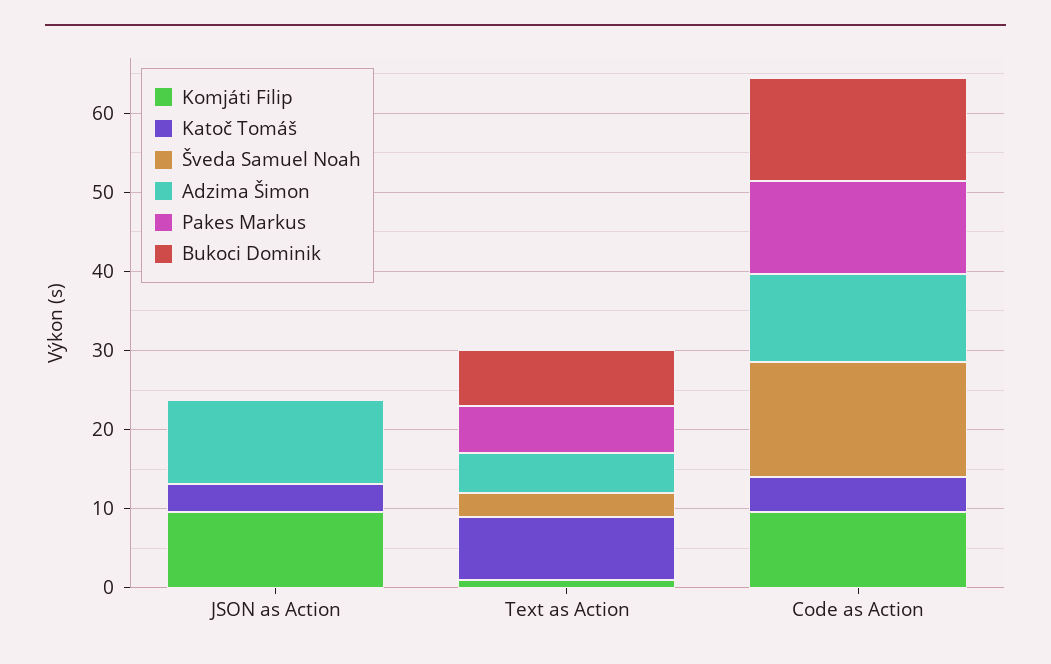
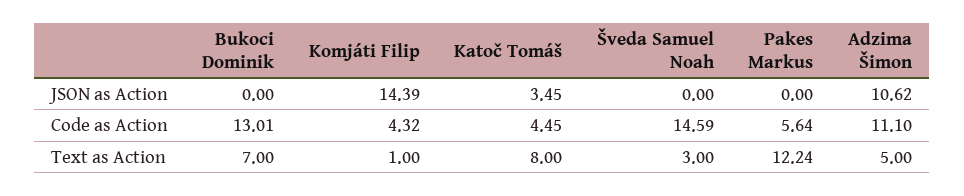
  {
    "Komjáti Filip": {
-     "JSON as Action": 10,
+     "JSON as Action": 14.39,
      "Text as Action": 1,
-     "Code as Action": 10
+     "Code as Action": 4.32
    },
    "Katoč Tomáš": {
      "JSON as Action": 3.45,
      "Text as Action": 8,
      "Code as Action": 4.45
    },
    "Šveda Samuel Noah": {
      "JSON as Action": 0,
      "Text as Action": 3,
      "Code as Action": 14.59
    },
    "Adzima Šimon": {
      "JSON as Action": 10.62,
      "Text as Action": 5,
      "Code as Action": 11.1
    },
    "Pakes Markus": {
      "JSON as Action": 0,
-     "Text as Action": 6,
+     "Text as Action": 12.24,
-     "Code as Action": 12
+     "Code as Action": 5.64
    },
    "Bukoci Dominik": {
      "JSON as Action": 0,
      "Text as Action": 7,
      "Code as Action": 13.01
    }
  }

